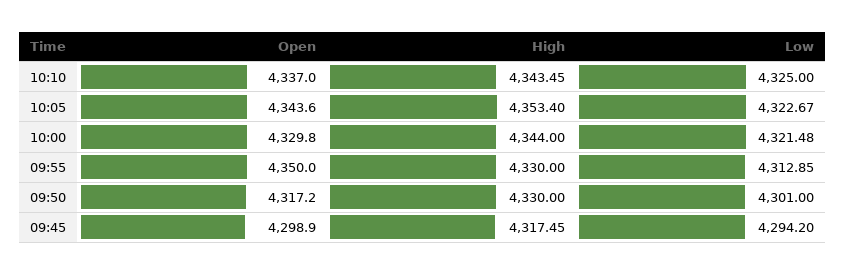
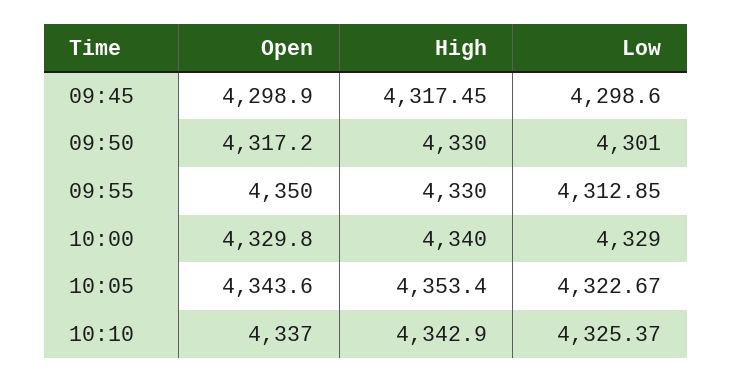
  {
    "Open": {
      "10:10": 4337,
      "10:05": 4343.6,
      "10:00": 4329.8,
      "09:55": 4350,
      "09:50": 4317.2,
      "09:45": 4298.9
    },
    "High": {
-     "10:10": 4343.45,
+     "10:10": 4342.9,
      "10:05": 4353.4,
-     "10:00": 4344,
+     "10:00": 4340,
      "09:55": 4330,
      "09:50": 4330,
      "09:45": 4317.45
    },
    "Low": {
-     "10:10": 4325,
+     "10:10": 4325.37,
      "10:05": 4322.67,
-     "10:00": 4321.48,
+     "10:00": 4329,
      "09:55": 4312.85,
      "09:50": 4301,
-     "09:45": 4294.2
+     "09:45": 4298.6
    }
  }

